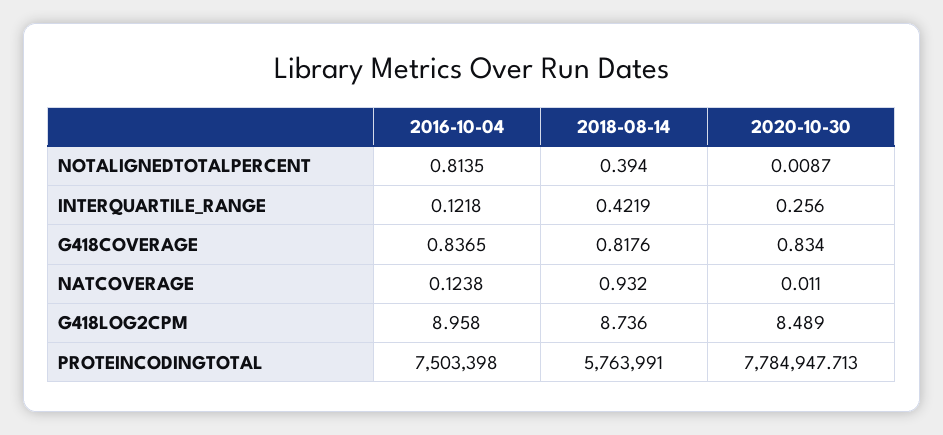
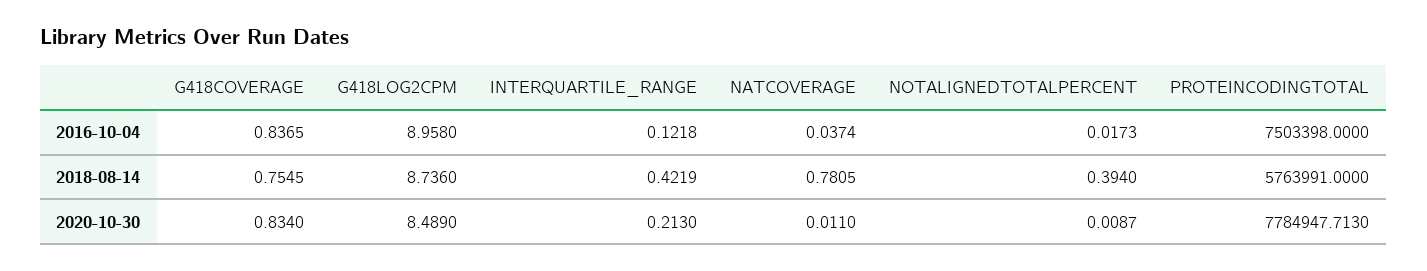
  {
    "2016-10-04": {
-     "NOTALIGNEDTOTALPERCENT": 0.8135,
+     "NOTALIGNEDTOTALPERCENT": 0.0173,
      "INTERQUARTILE_RANGE": 0.1218,
      "G418COVERAGE": 0.8365,
-     "NATCOVERAGE": 0.1238,
+     "NATCOVERAGE": 0.0374,
      "G418LOG2CPM": 8.958,
      "PROTEINCODINGTOTAL": 7503398
    },
    "2018-08-14": {
      "NOTALIGNEDTOTALPERCENT": 0.394,
      "INTERQUARTILE_RANGE": 0.4219,
-     "G418COVERAGE": 0.8176,
+     "G418COVERAGE": 0.7545,
-     "NATCOVERAGE": 0.932,
+     "NATCOVERAGE": 0.7805,
      "G418LOG2CPM": 8.736,
      "PROTEINCODINGTOTAL": 5763991
    },
    "2020-10-30": {
      "NOTALIGNEDTOTALPERCENT": 0.0087,
-     "INTERQUARTILE_RANGE": 0.256,
+     "INTERQUARTILE_RANGE": 0.213,
      "G418COVERAGE": 0.834,
      "NATCOVERAGE": 0.011,
      "G418LOG2CPM": 8.489,
      "PROTEINCODINGTOTAL": 7784947.713
    }
  }

